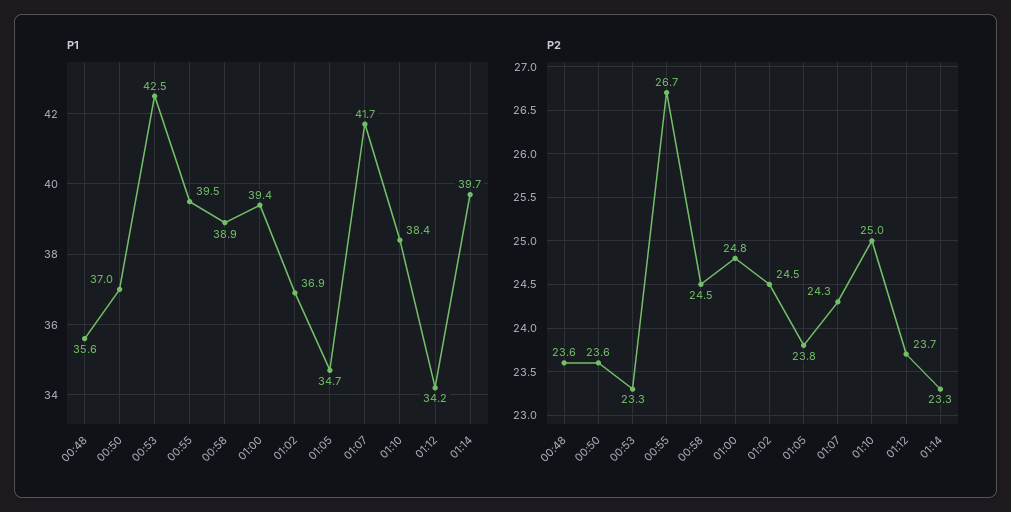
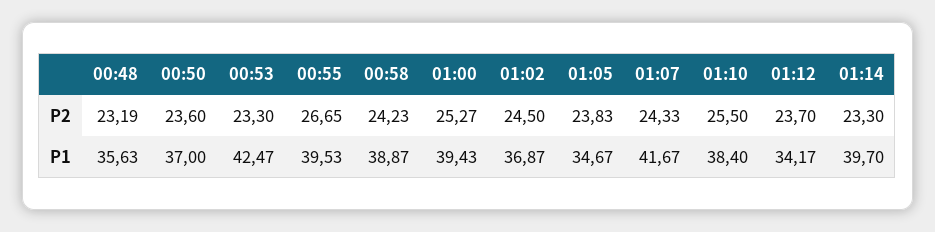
  {
    "P1": {
      "00:48": 35.63,
      "00:50": 37,
      "00:53": 42.47,
      "00:55": 39.53,
      "00:58": 38.87,
      "01:00": 39.43,
      "01:02": 36.87,
      "01:05": 34.67,
      "01:07": 41.67,
      "01:10": 38.4,
      "01:12": 34.17,
      "01:14": 39.7
    },
    "P2": {
-     "00:48": 23.6,
+     "00:48": 23.19,
      "00:50": 23.6,
      "00:53": 23.3,
      "00:55": 26.65,
-     "00:58": 24.5,
+     "00:58": 24.23,
-     "01:00": 24.8,
+     "01:00": 25.27,
      "01:02": 24.5,
      "01:05": 23.83,
      "01:07": 24.33,
-     "01:10": 25,
+     "01:10": 25.5,
      "01:12": 23.7,
      "01:14": 23.3
    }
  }

